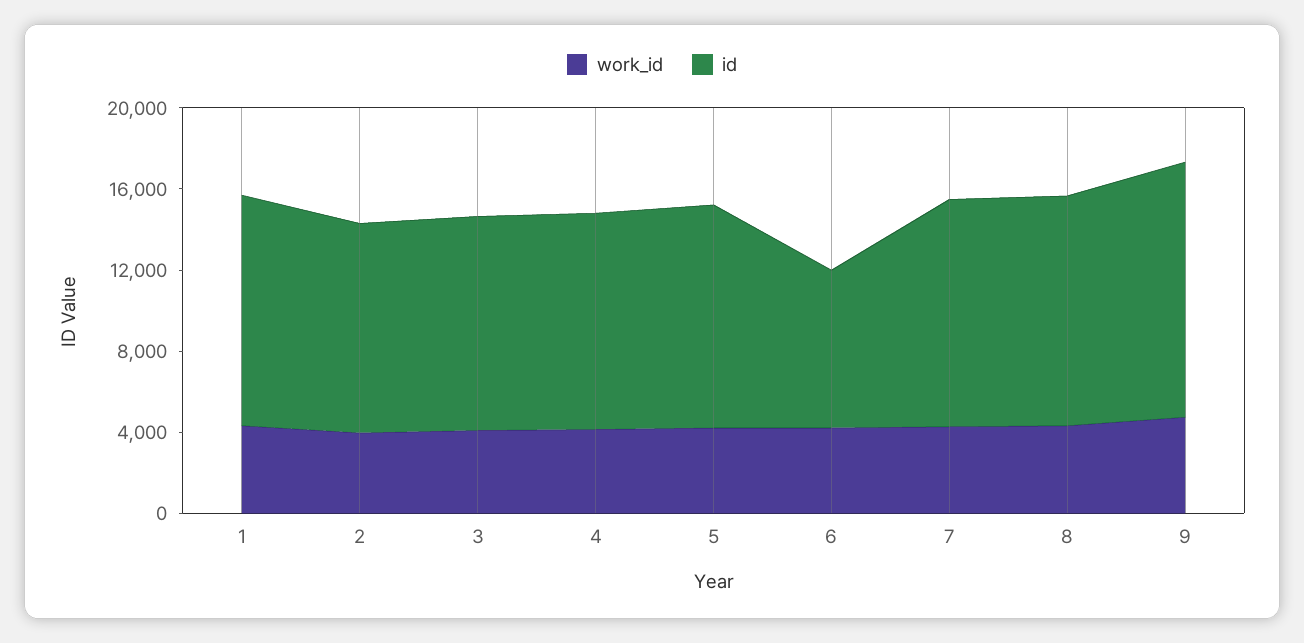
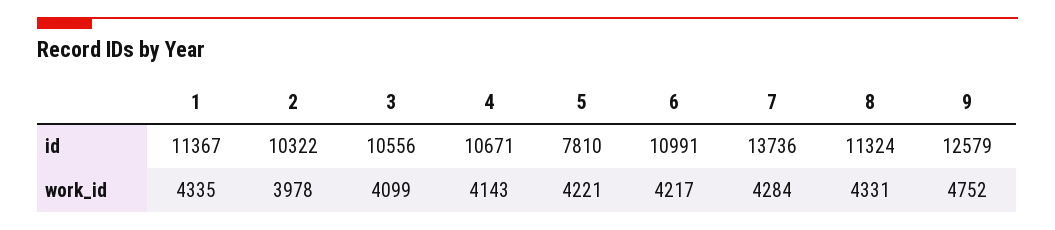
  {
    "work_id": {
      "1": 4335,
      "2": 3978,
      "3": 4099,
      "4": 4143,
      "5": 4221,
      "6": 4217,
      "7": 4284,
      "8": 4331,
      "9": 4752
    },
    "id": {
      "1": 11367,
      "2": 10322,
      "3": 10556,
      "4": 10671,
-     "5": 11000,
+     "5": 7810,
-     "6": 8000,
+     "6": 10991,
-     "7": 11000,
+     "7": 13736,
      "8": 11324,
      "9": 12579
    }
  }

